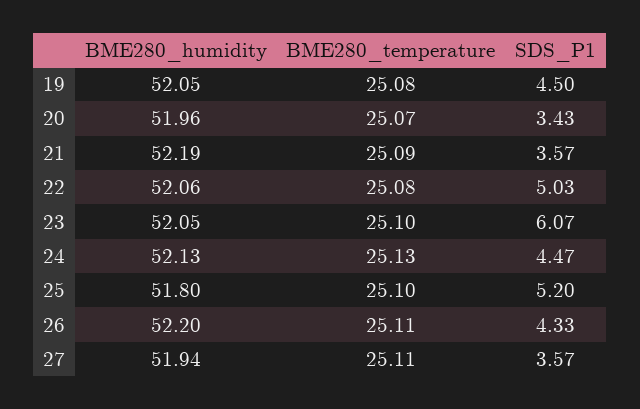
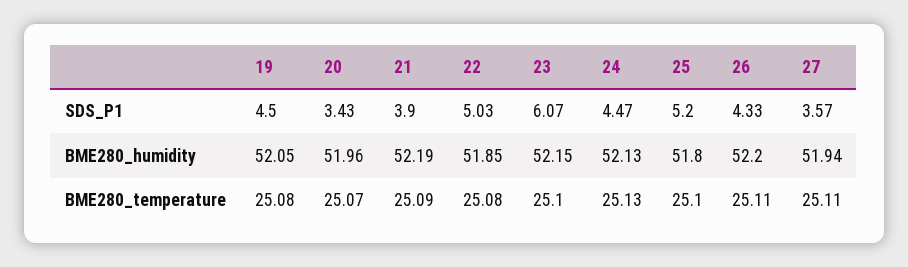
  {
    "BME280_humidity": {
      "19": 52.05,
      "20": 51.96,
      "21": 52.19,
-     "22": 52.06,
+     "22": 51.85,
-     "23": 52.05,
+     "23": 52.15,
      "24": 52.13,
      "25": 51.8,
      "26": 52.2,
      "27": 51.94
    },
    "BME280_temperature": {
      "19": 25.08,
      "20": 25.07,
      "21": 25.09,
      "22": 25.08,
      "23": 25.1,
      "24": 25.13,
      "25": 25.1,
      "26": 25.11,
      "27": 25.11
    },
    "SDS_P1": {
      "19": 4.5,
      "20": 3.43,
-     "21": 3.57,
+     "21": 3.9,
      "22": 5.03,
      "23": 6.07,
      "24": 4.47,
      "25": 5.2,
      "26": 4.33,
      "27": 3.57
    }
  }

